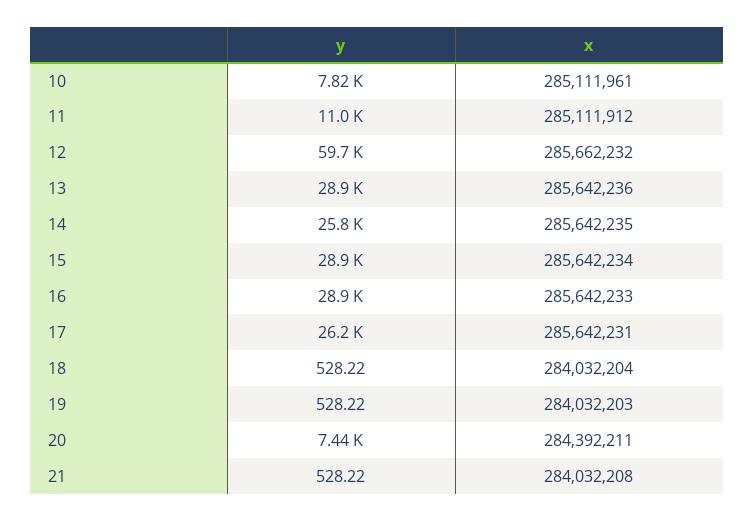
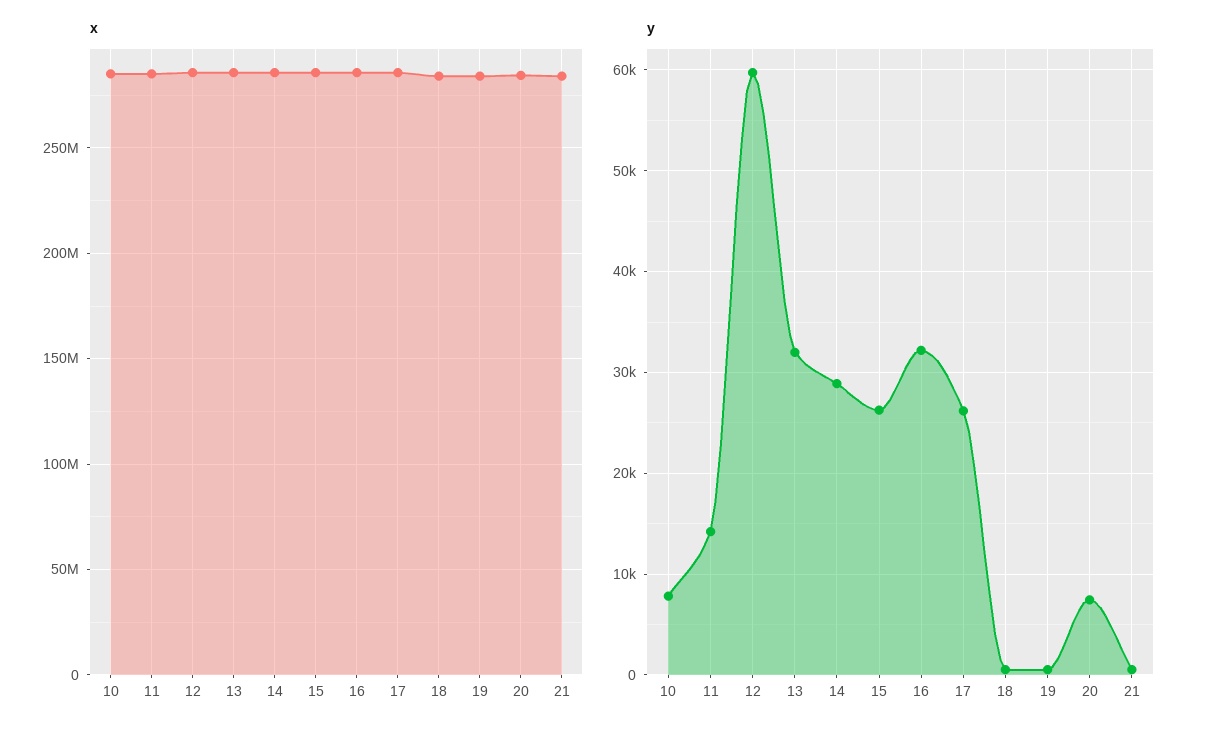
  {
    "y": {
      "10": 7820,
-     "11": 11000,
+     "11": 14000,
      "12": 59700,
-     "13": 28900,
+     "13": 32000,
-     "14": 25800,
+     "14": 29000,
-     "15": 28900,
+     "15": 26000,
-     "16": 28900,
+     "16": 32000,
      "17": 26200,
      "18": 528.22,
      "19": 528.22,
      "20": 7440,
      "21": 528.22
    },
    "x": {
      "10": 285111961,
      "11": 285111912,
      "12": 285662232,
      "13": 285642236,
      "14": 285642235,
      "15": 285642234,
      "16": 285642233,
      "17": 285642231,
      "18": 284032204,
      "19": 284032203,
      "20": 284392211,
      "21": 284032208
    }
  }

